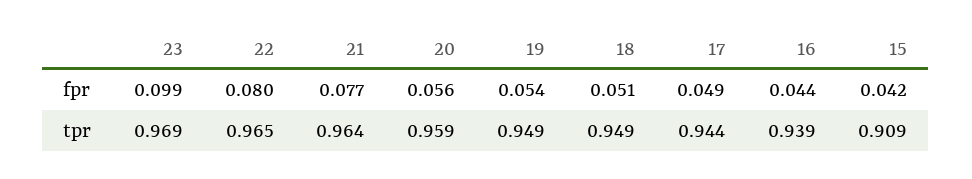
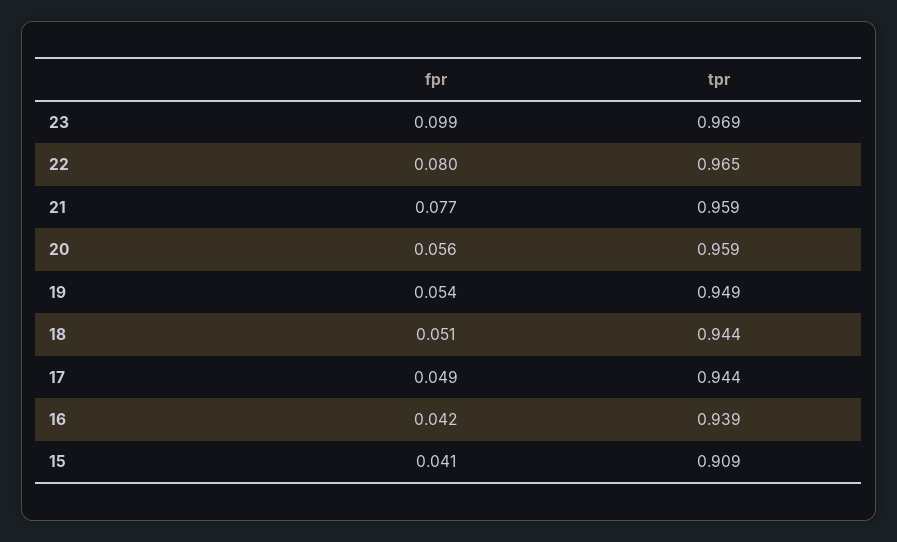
  {
    "23": {
      "fpr": 0.099,
      "tpr": 0.969
    },
    "22": {
      "fpr": 0.08,
      "tpr": 0.965
    },
    "21": {
      "fpr": 0.077,
-     "tpr": 0.964
+     "tpr": 0.959
    },
    "20": {
      "fpr": 0.056,
      "tpr": 0.959
    },
    "19": {
      "fpr": 0.054,
      "tpr": 0.949
    },
    "18": {
      "fpr": 0.051,
-     "tpr": 0.949
+     "tpr": 0.944
    },
    "17": {
      "fpr": 0.049,
      "tpr": 0.944
    },
    "16": {
-     "fpr": 0.044,
+     "fpr": 0.042,
      "tpr": 0.939
    },
    "15": {
-     "fpr": 0.042,
+     "fpr": 0.041,
      "tpr": 0.909
    }
  }

